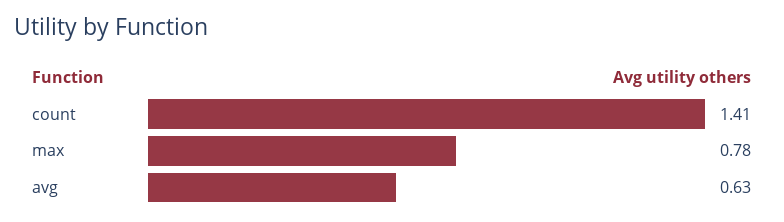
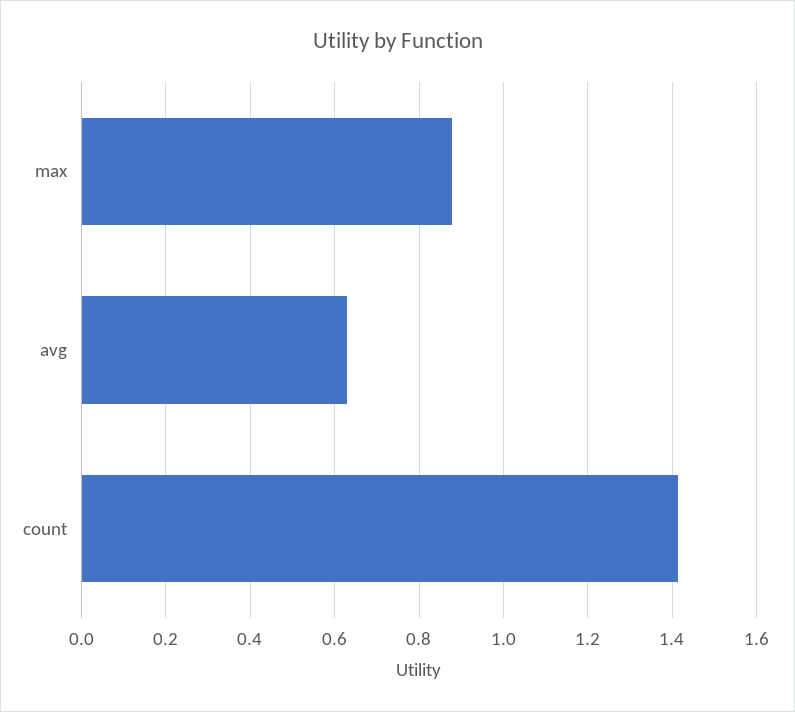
  {
    "count": 1.41,
-   "max": 0.78,
+   "max": 0.88,
    "avg": 0.63
  }

